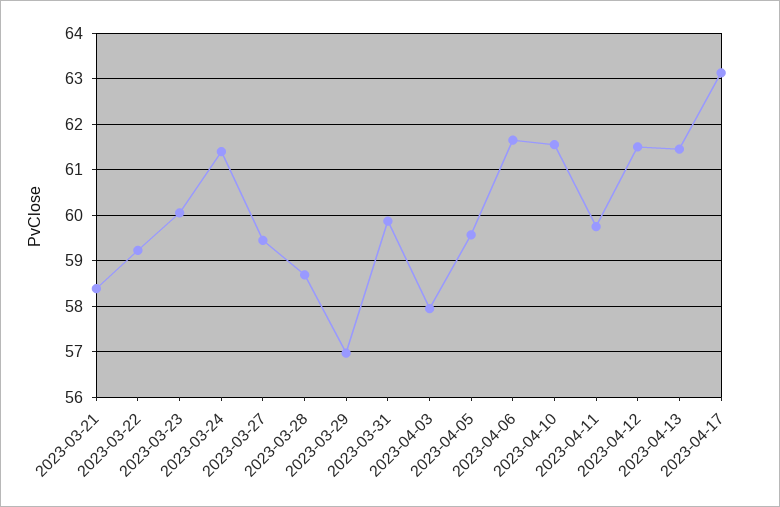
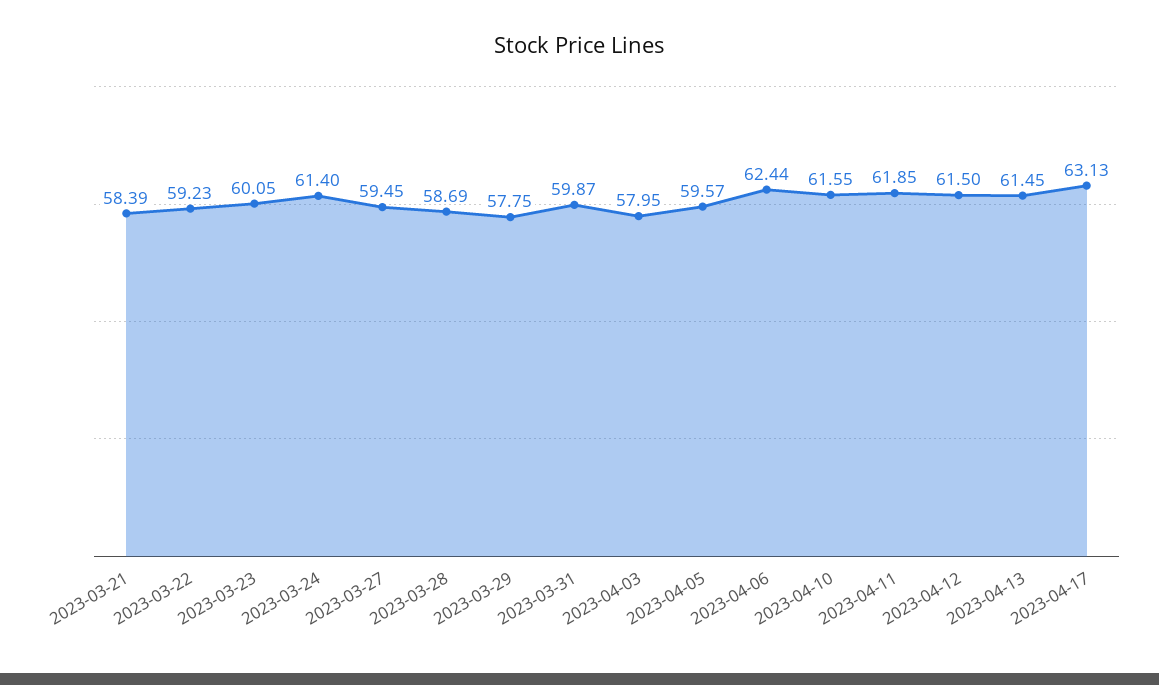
  {
    "2023-03-21": 58.39,
    "2023-03-22": 59.23,
    "2023-03-23": 60.05,
    "2023-03-24": 61.4,
    "2023-03-27": 59.45,
    "2023-03-28": 58.69,
-   "2023-03-29": 57,
+   "2023-03-29": 57.75,
    "2023-03-31": 59.87,
    "2023-04-03": 57.95,
    "2023-04-05": 59.57,
-   "2023-04-06": 61.6,
+   "2023-04-06": 62.44,
    "2023-04-10": 61.55,
-   "2023-04-11": 59.8,
+   "2023-04-11": 61.85,
    "2023-04-12": 61.5,
    "2023-04-13": 61.45,
    "2023-04-17": 63.13
  }

